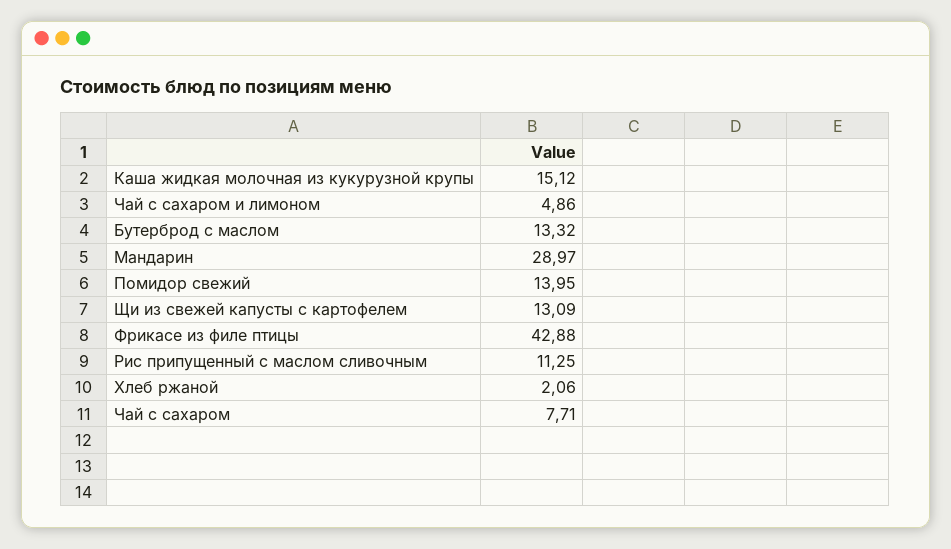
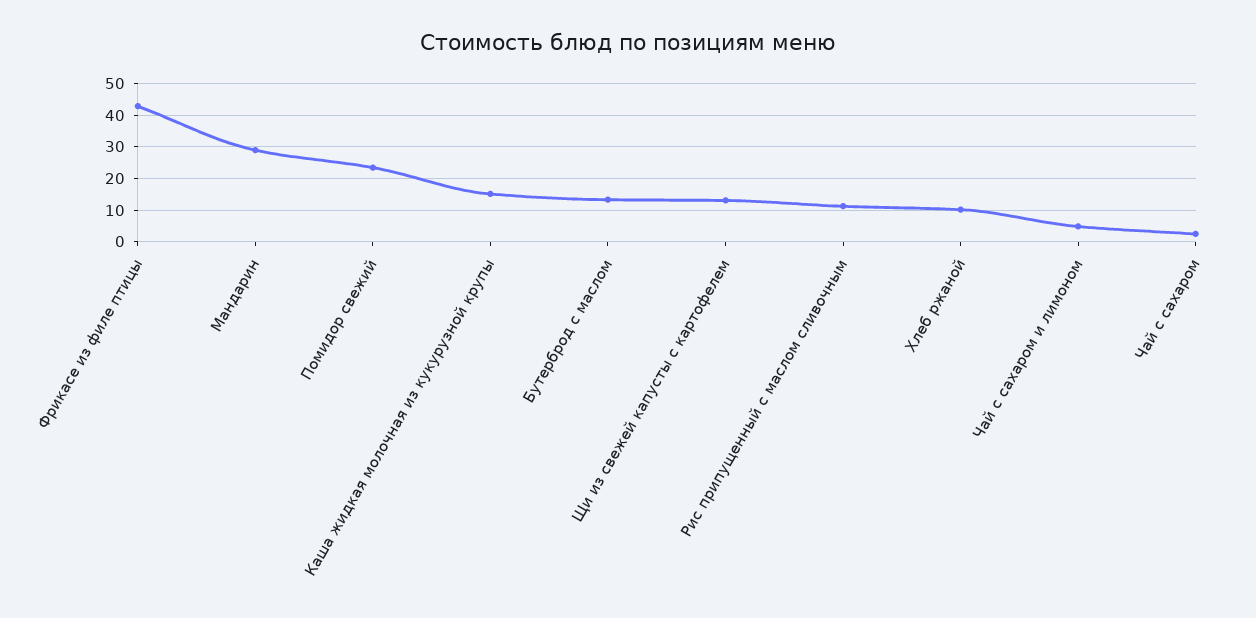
  {
    "Каша жидкая молочная из кукурузной крупы": 15.12,
    "Чай с сахаром и лимоном": 4.86,
    "Бутерброд с маслом": 13.32,
    "Мандарин": 28.97,
-   "Помидор свежий": 13.95,
+   "Помидор свежий": 24,
    "Щи из свежей капусты с картофелем": 13.09,
    "Фрикасе из филе птицы": 42.88,
    "Рис припущенный с маслом сливочным": 11.25,
-   "Хлеб ржаной": 2.06,
+   "Хлеб ржаной": 10,
-   "Чай с сахаром": 7.71
+   "Чай с сахаром": 2
  }

